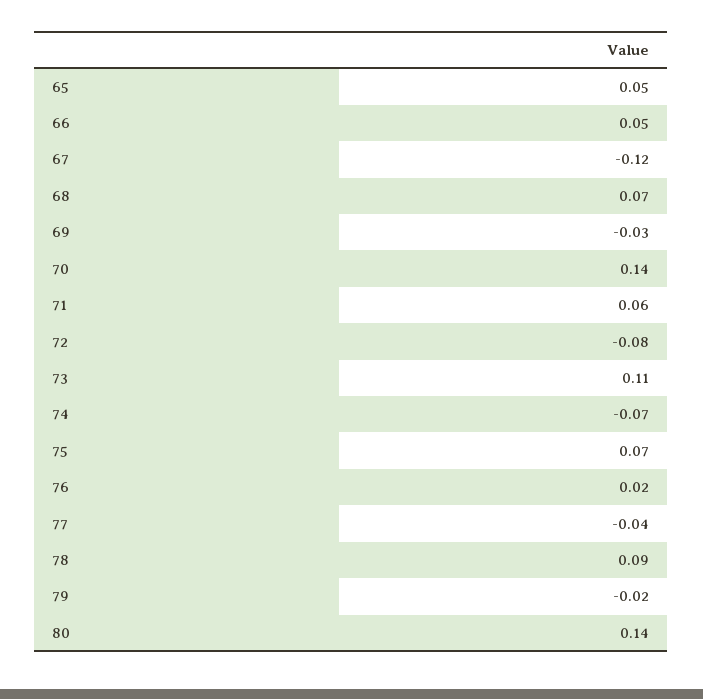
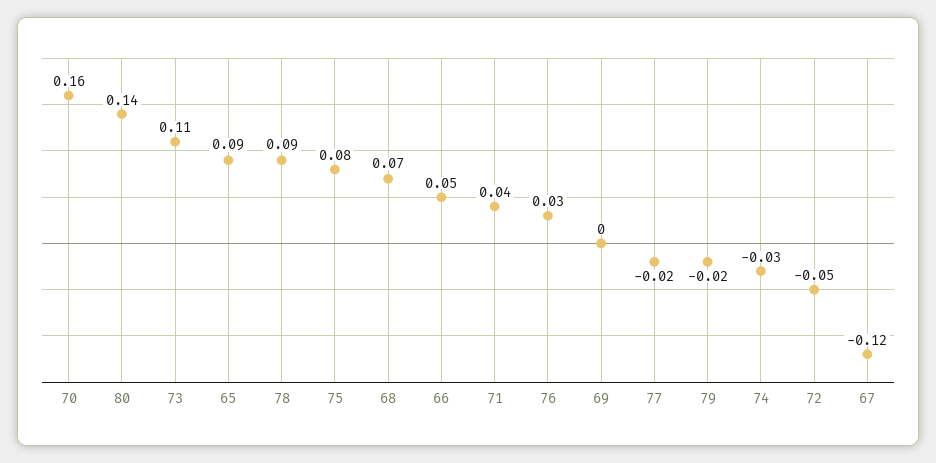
  {
-   "65": 0.05,
+   "65": 0.09,
    "66": 0.05,
    "67": -0.12,
    "68": 0.07,
-   "69": -0.03,
+   "69": 0,
-   "70": 0.14,
+   "70": 0.16,
-   "71": 0.06,
+   "71": 0.04,
-   "72": -0.08,
+   "72": -0.05,
    "73": 0.11,
-   "74": -0.07,
+   "74": -0.03,
-   "75": 0.07,
+   "75": 0.08,
-   "76": 0.02,
+   "76": 0.03,
-   "77": -0.04,
+   "77": -0.02,
    "78": 0.09,
    "79": -0.02,
    "80": 0.14
  }

